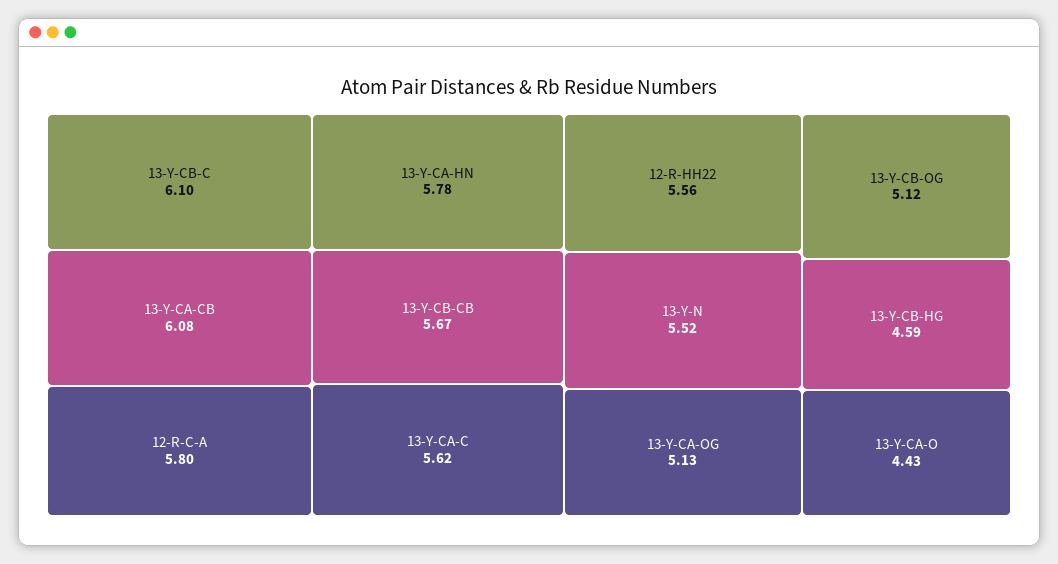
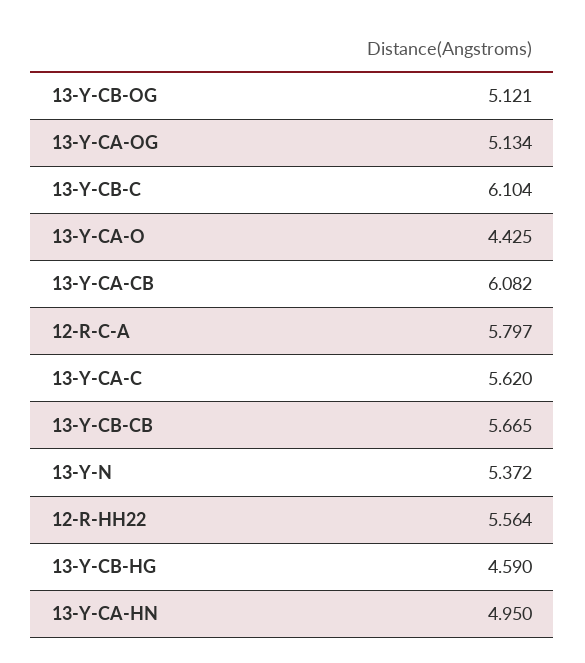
  {
    "13-Y-CB-C": 6.104,
    "13-Y-CA-CB": 6.082,
    "12-R-C-A": 5.797,
-   "13-Y-CA-HN": 5.78,
+   "13-Y-CA-HN": 4.95,
    "13-Y-CB-CB": 5.665,
    "13-Y-CA-C": 5.62,
    "12-R-HH22": 5.564,
-   "13-Y-N": 5.52,
+   "13-Y-N": 5.372,
    "13-Y-CA-OG": 5.134,
    "13-Y-CB-OG": 5.121,
    "13-Y-CB-HG": 4.59,
    "13-Y-CA-O": 4.425
  }

